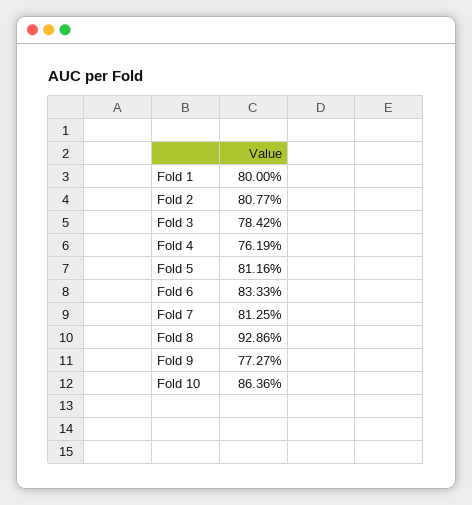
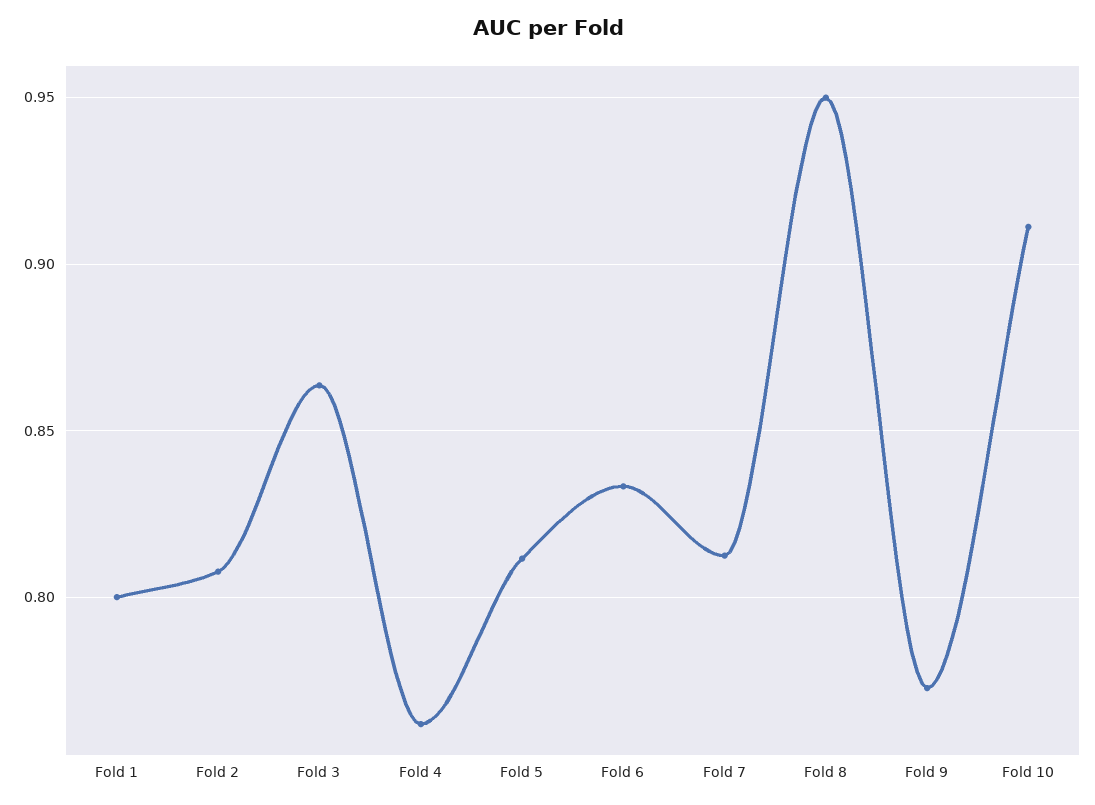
  {
    "Fold 1": 0.8,
    "Fold 2": 0.8077,
-   "Fold 3": 0.7842,
+   "Fold 3": 0.865,
    "Fold 4": 0.7619,
    "Fold 5": 0.8116,
    "Fold 6": 0.8333,
    "Fold 7": 0.8125,
-   "Fold 8": 0.9286,
+   "Fold 8": 0.95,
    "Fold 9": 0.7727,
-   "Fold 10": 0.8636
+   "Fold 10": 0.91
  }

